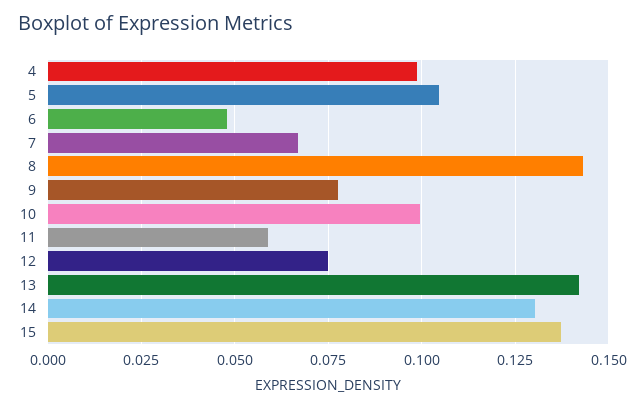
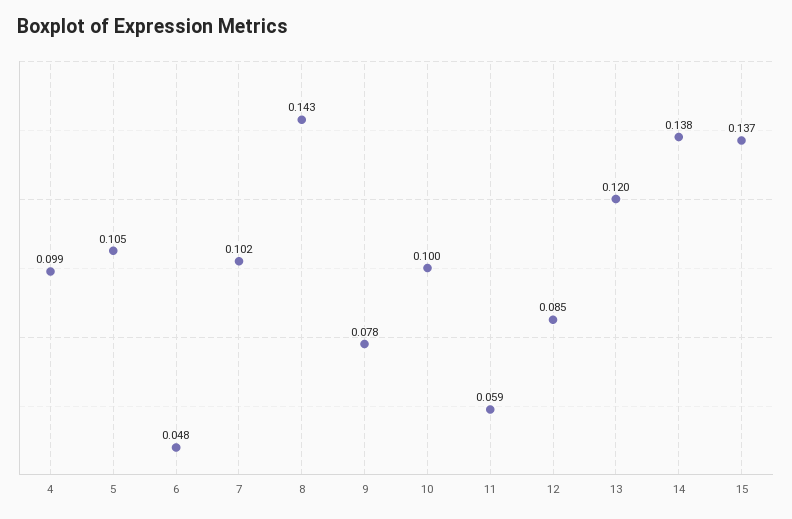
  {
    "4": 0.099,
    "5": 0.105,
    "6": 0.048,
-   "7": 0.0675,
+   "7": 0.102,
    "8": 0.143,
    "9": 0.078,
    "10": 0.1,
    "11": 0.059,
-   "12": 0.075,
+   "12": 0.085,
-   "13": 0.1425,
+   "13": 0.12,
-   "14": 0.13,
+   "14": 0.138,
    "15": 0.137
  }

